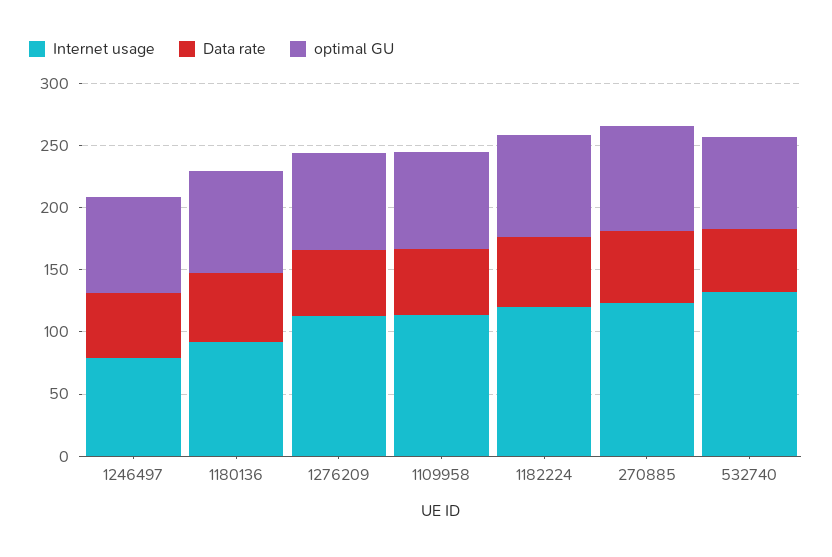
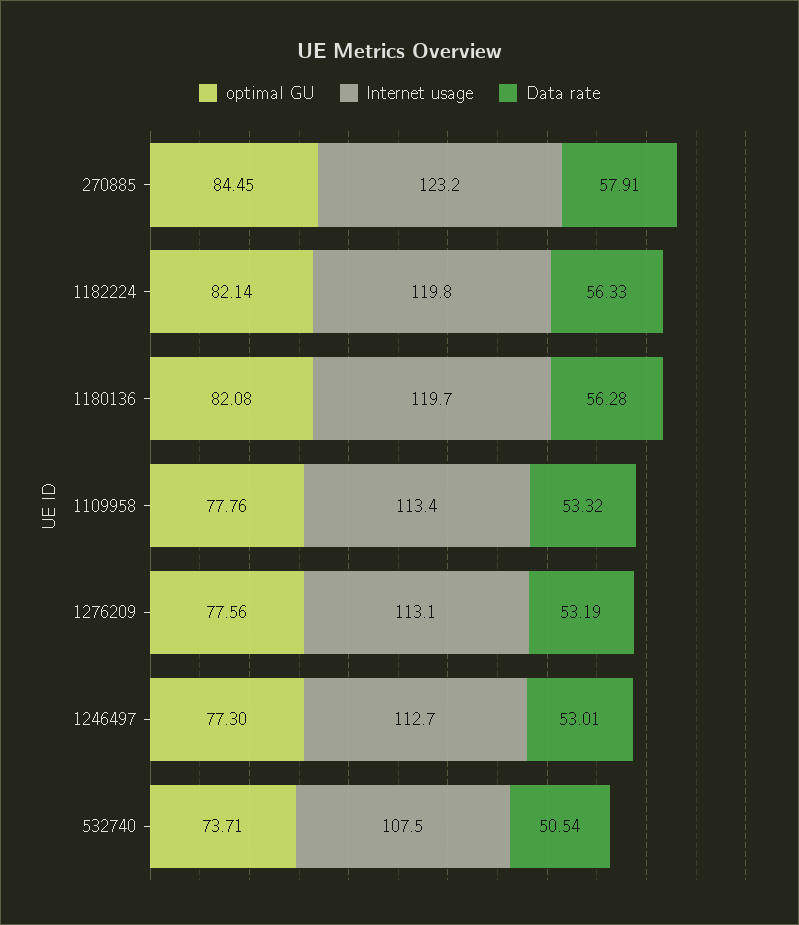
  {
    "Internet usage": {
-     "1246497": 80,
+     "1246497": 112.7,
-     "1180136": 90,
+     "1180136": 119.7,
      "1276209": 113.1,
      "1109958": 113.4,
      "1182224": 119.8,
      "270885": 123.2,
-     "532740": 130
+     "532740": 107.5
    },
    "Data rate": {
      "1246497": 53.01,
      "1180136": 56.28,
      "1276209": 53.19,
      "1109958": 53.32,
      "1182224": 56.33,
      "270885": 57.91,
      "532740": 50.54
    },
    "optimal GU": {
      "1246497": 77.3,
      "1180136": 82.08,
      "1276209": 77.56,
      "1109958": 77.76,
      "1182224": 82.14,
      "270885": 84.45,
      "532740": 73.71
    }
  }

